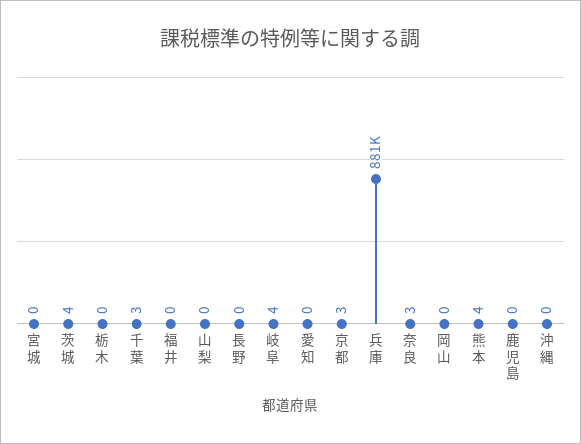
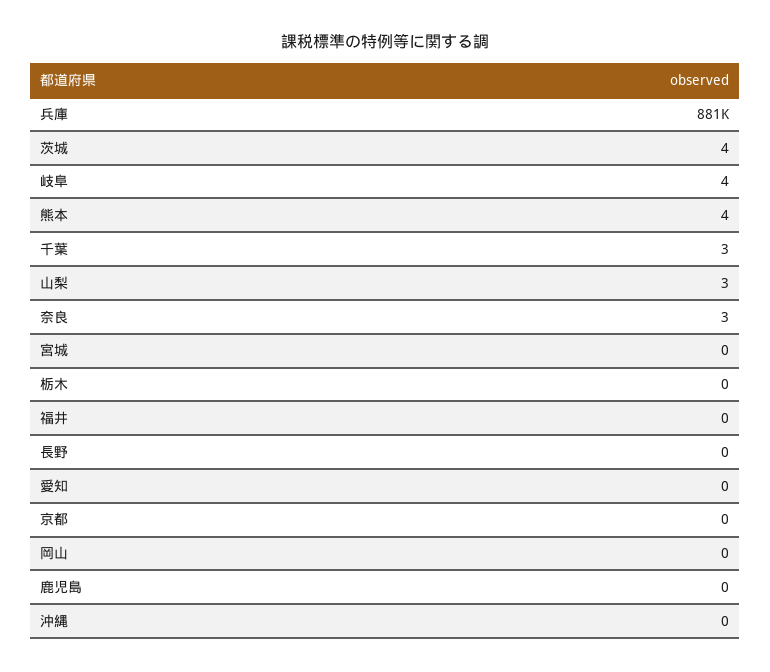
  {
    "宮城": 0,
    "茨城": 4,
    "栃木": 0,
    "千葉": 3,
    "福井": 0,
-   "山梨": 0,
+   "山梨": 3,
    "長野": 0,
    "岐阜": 4,
    "愛知": 0,
-   "京都": 3,
+   "京都": 0,
    "兵庫": 881000,
    "奈良": 3,
    "岡山": 0,
    "熊本": 4,
    "鹿児島": 0,
    "沖縄": 0
  }

